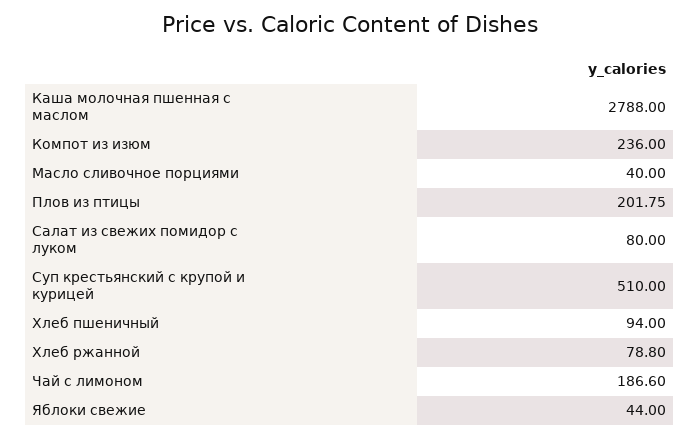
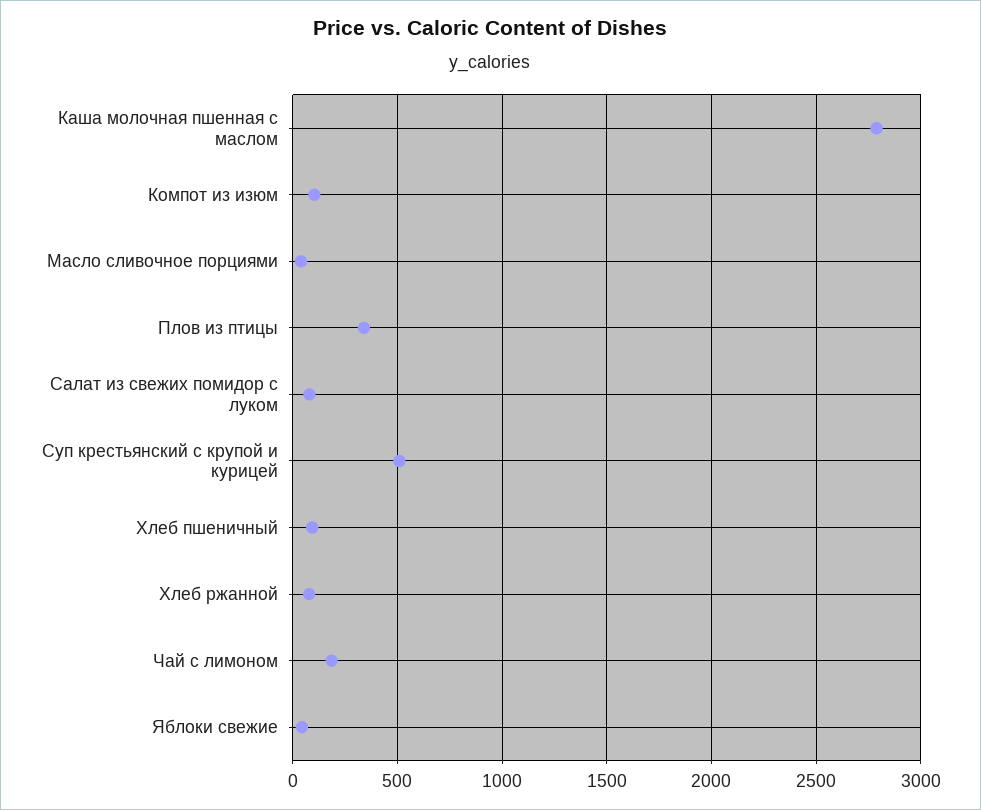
  {
    "Каша молочная пшенная с маслом": 2788,
-   "Компот из изюм": 236,
+   "Компот из изюм": 100,
    "Масло сливочное порциями": 40,
-   "Плов из птицы": 201.75,
+   "Плов из птицы": 350,
    "Салат из свежих помидор с луком": 80,
    "Суп крестьянский с крупой и курицей": 510,
    "Хлеб пшеничный": 94,
    "Хлеб ржанной": 78.8,
    "Чай с лимоном": 186.6,
    "Яблоки свежие": 44
  }

